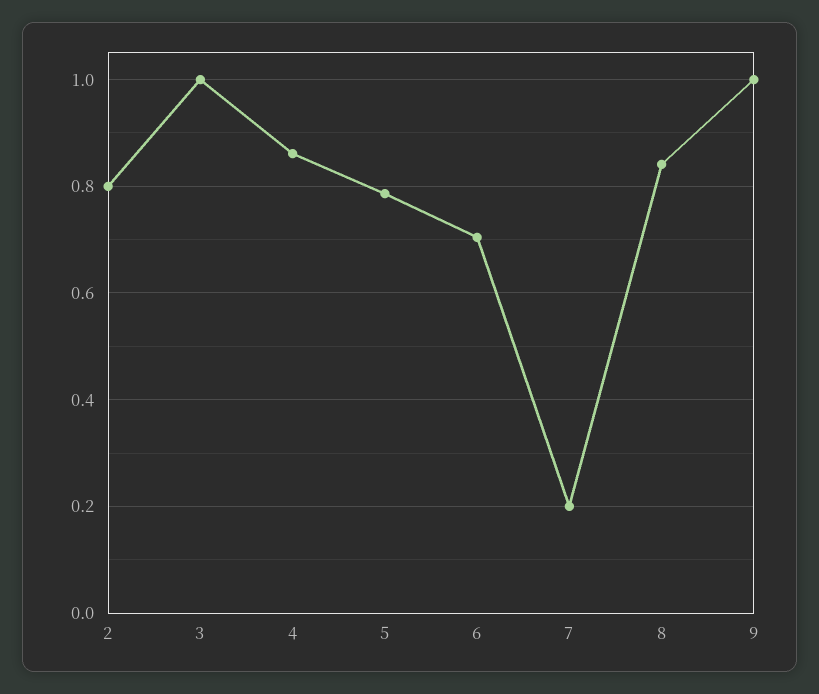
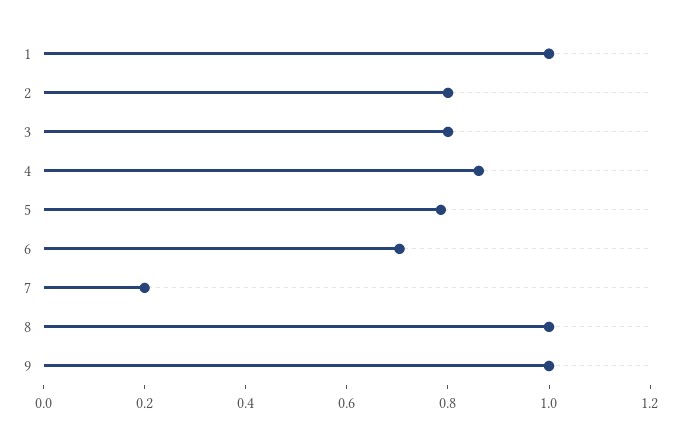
  {
    "2": 0.8,
-   "3": 1,
+   "3": 0.8,
    "4": 0.86,
    "5": 0.78,
    "6": 0.7,
    "7": 0.2,
-   "8": 0.84,
+   "8": 1,
-   "9": 1
+   "9": 1,
+   "1": 1
  }

